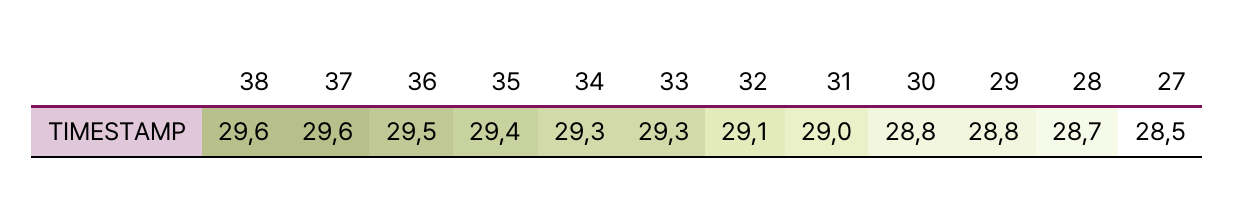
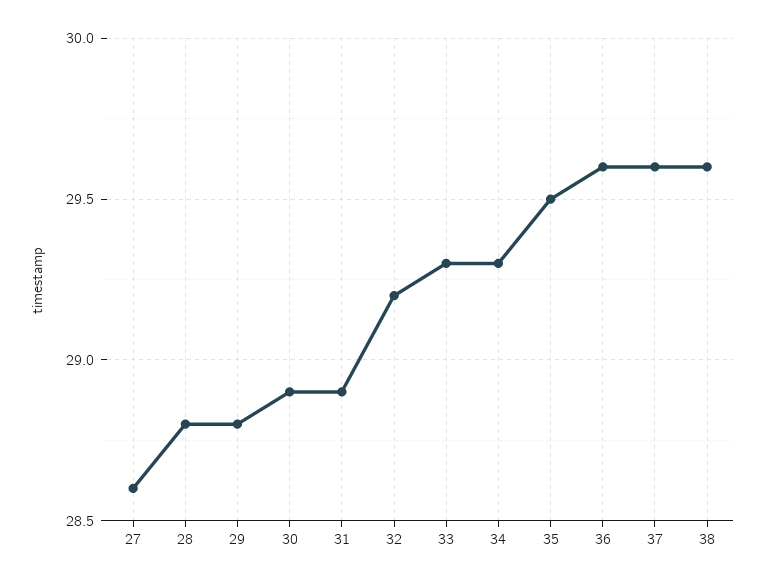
  {
    "38": 29.6,
    "37": 29.6,
-   "36": 29.5,
+   "36": 29.6,
-   "35": 29.4,
+   "35": 29.5,
    "34": 29.3,
    "33": 29.3,
-   "32": 29.1,
+   "32": 29.2,
-   "31": 29,
+   "31": 28.9,
-   "30": 28.8,
+   "30": 28.9,
    "29": 28.8,
-   "28": 28.7,
+   "28": 28.8,
-   "27": 28.5
+   "27": 28.6
  }

